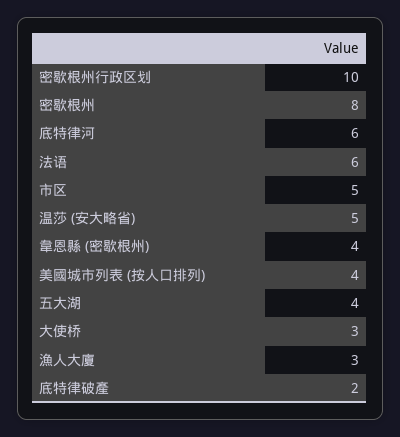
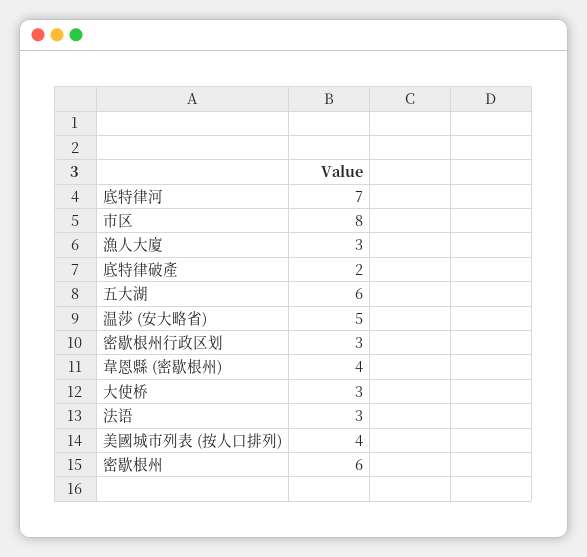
  {
-   "密歇根州行政区划": 10,
+   "密歇根州行政区划": 3,
-   "密歇根州": 8,
+   "密歇根州": 6,
-   "底特律河": 6,
+   "底特律河": 7,
-   "法语": 6,
+   "法语": 3,
-   "市区": 5,
+   "市区": 8,
    "温莎 (安大略省)": 5,
    "韋恩縣 (密歇根州)": 4,
    "美國城市列表 (按人口排列)": 4,
-   "五大湖": 4,
+   "五大湖": 6,
    "大使桥": 3,
    "漁人大廈": 3,
    "底特律破產": 2
  }

